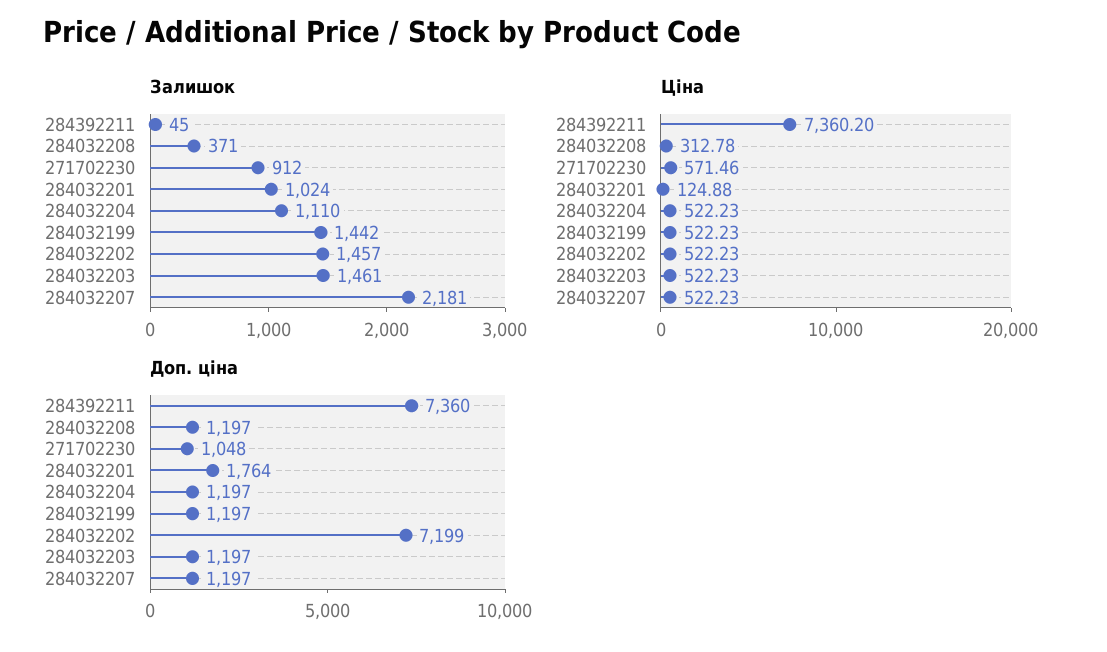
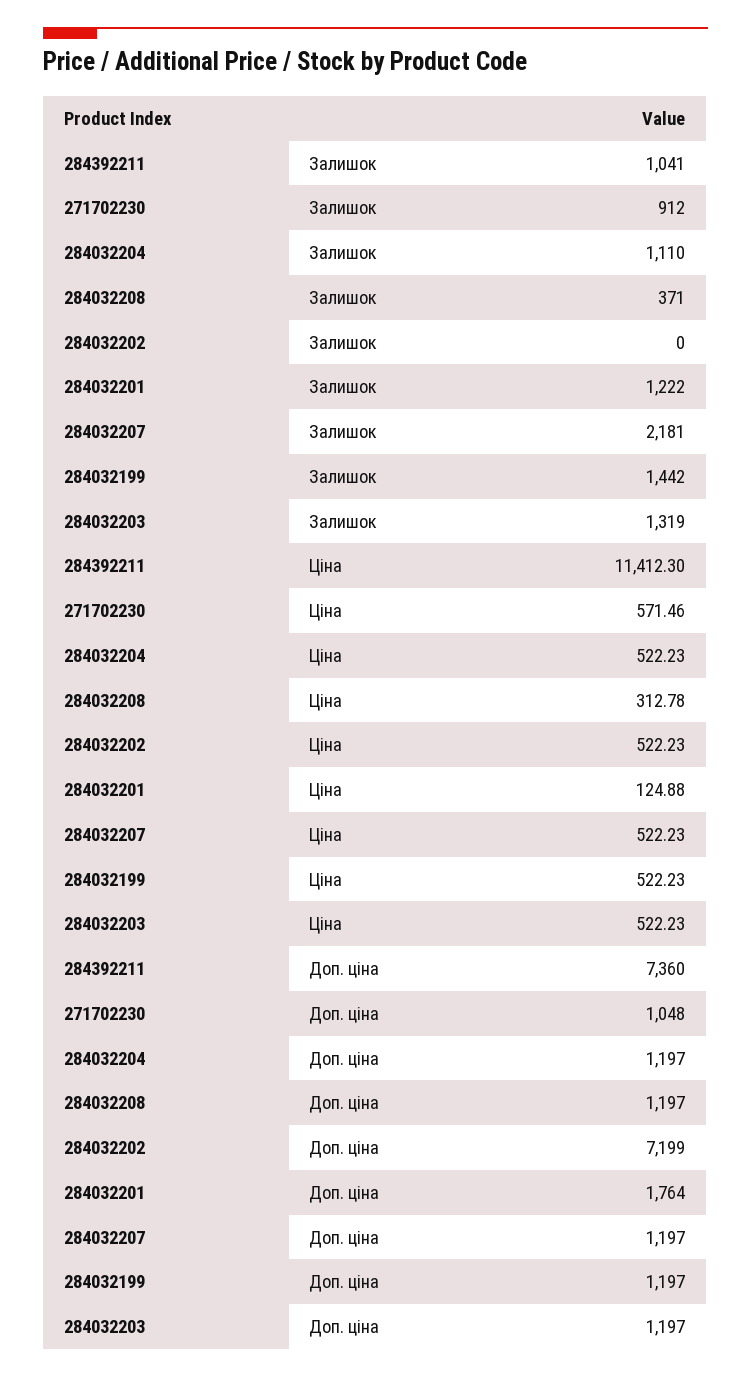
  {
    "Залишок": {
-     "284392211": 45,
+     "284392211": 1041,
      "284032208": 371,
      "271702230": 912,
-     "284032201": 1024,
+     "284032201": 1222,
      "284032204": 1110,
      "284032199": 1442,
-     "284032202": 1457,
+     "284032202": 0,
-     "284032203": 1461,
+     "284032203": 1319,
      "284032207": 2181
    },
    "Ціна": {
-     "284392211": 7360.2,
+     "284392211": 11412.3,
      "284032208": 312.78,
      "271702230": 571.46,
      "284032201": 124.88,
      "284032204": 522.23,
      "284032199": 522.23,
      "284032202": 522.23,
      "284032203": 522.23,
      "284032207": 522.23
    },
    "Доп. ціна": {
      "284392211": 7360,
      "284032208": 1197,
      "271702230": 1048,
      "284032201": 1764,
      "284032204": 1197,
      "284032199": 1197,
      "284032202": 7199,
      "284032203": 1197,
      "284032207": 1197
    }
  }

